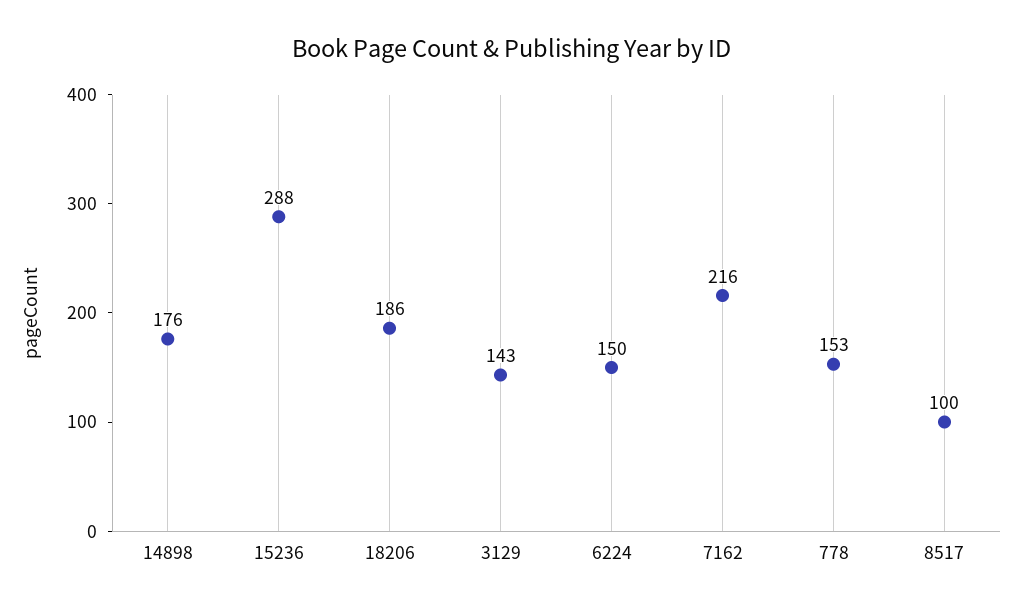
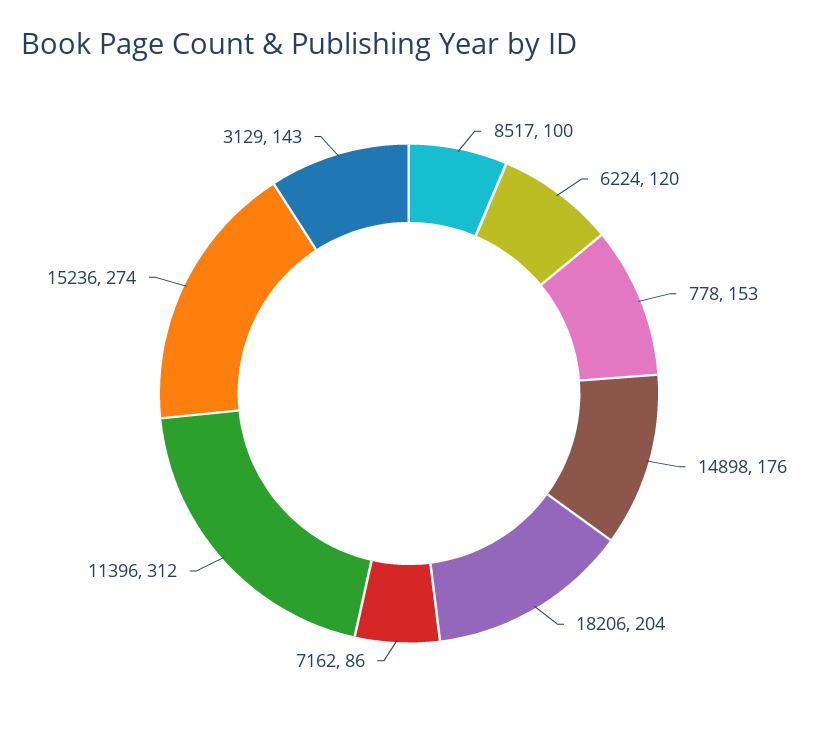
  {
    "14898": 176,
-   "15236": 288,
+   "15236": 274,
-   "18206": 186,
+   "18206": 204,
    "3129": 143,
-   "6224": 150,
+   "6224": 120,
-   "7162": 216,
+   "7162": 86,
    "778": 153,
-   "8517": 100
+   "8517": 100,
+   "11396": 312
  }

